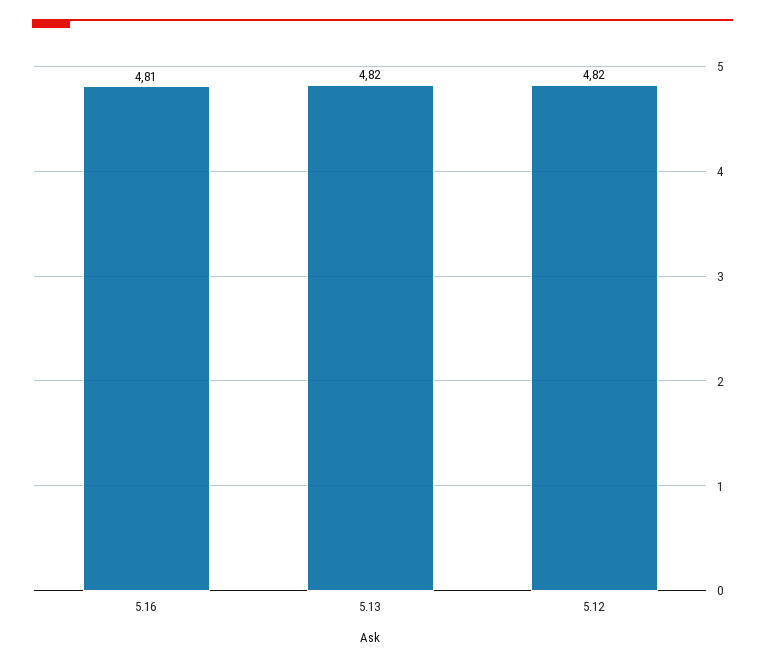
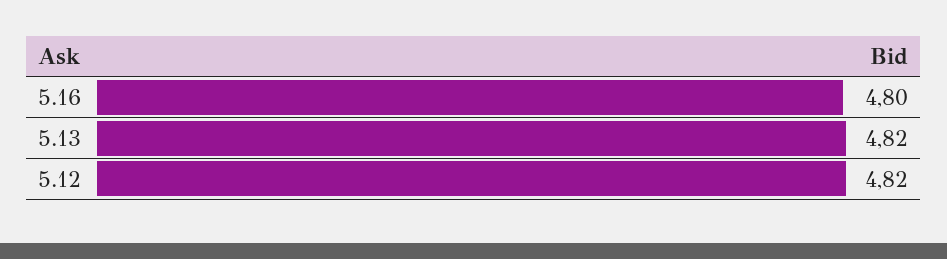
  {
-   "5.16": 4.81,
+   "5.16": 4.8,
    "5.13": 4.82,
    "5.12": 4.82
  }

